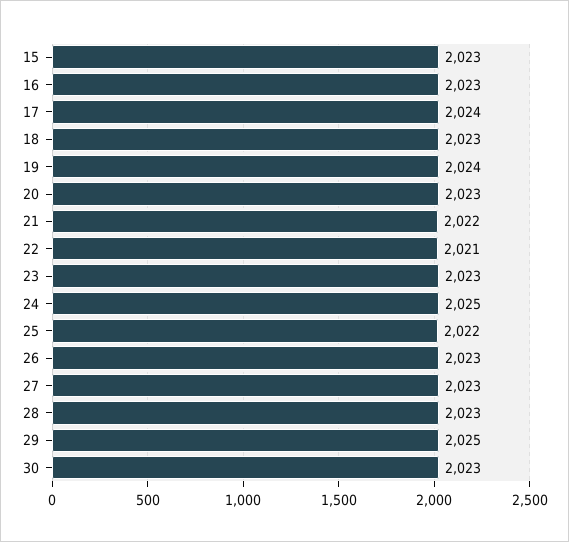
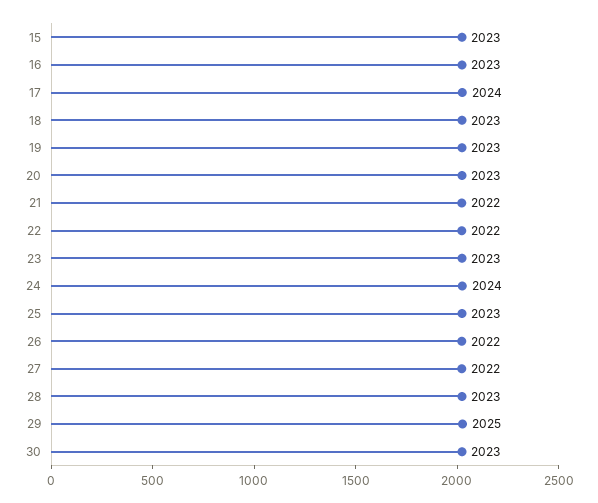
  {
    "15": 2023,
    "16": 2023,
    "17": 2024,
    "18": 2023,
-   "19": 2024,
+   "19": 2023,
    "20": 2023,
    "21": 2022,
-   "22": 2021,
+   "22": 2022,
    "23": 2023,
-   "24": 2025,
+   "24": 2024,
-   "25": 2022,
+   "25": 2023,
-   "26": 2023,
+   "26": 2022,
-   "27": 2023,
+   "27": 2022,
    "28": 2023,
    "29": 2025,
    "30": 2023
  }

